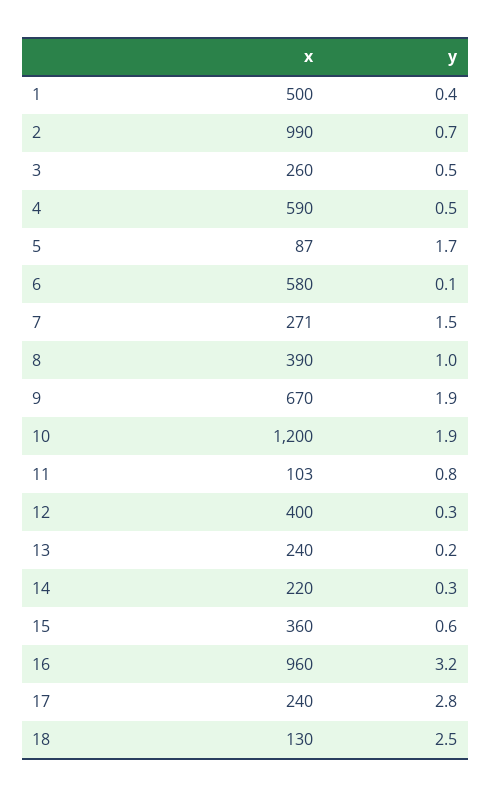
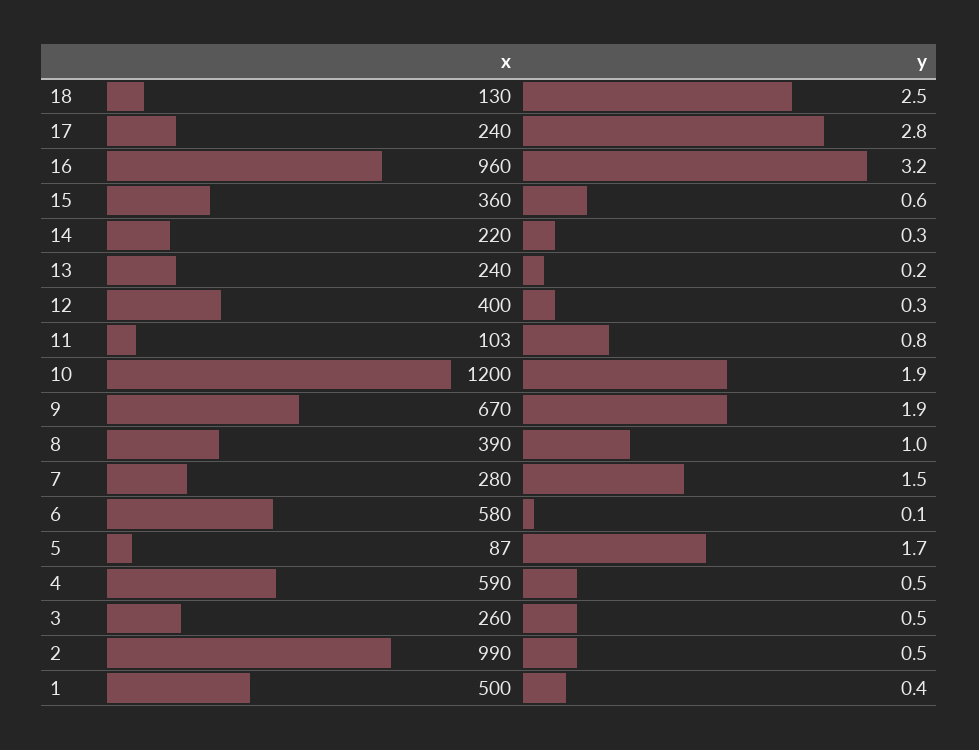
  {
    "x": {
      "1": 500,
      "2": 990,
      "3": 260,
      "4": 590,
      "5": 87,
      "6": 580,
-     "7": 271,
+     "7": 280,
      "8": 390,
      "9": 670,
      "10": 1200,
      "11": 103,
      "12": 400,
      "13": 240,
      "14": 220,
      "15": 360,
      "16": 960,
      "17": 240,
      "18": 130
    },
    "y": {
      "1": 0.4,
-     "2": 0.7,
+     "2": 0.5,
      "3": 0.5,
      "4": 0.5,
      "5": 1.7,
      "6": 0.1,
      "7": 1.5,
      "8": 1,
      "9": 1.9,
      "10": 1.9,
      "11": 0.8,
      "12": 0.3,
      "13": 0.2,
      "14": 0.3,
      "15": 0.6,
      "16": 3.2,
      "17": 2.8,
      "18": 2.5
    }
  }

